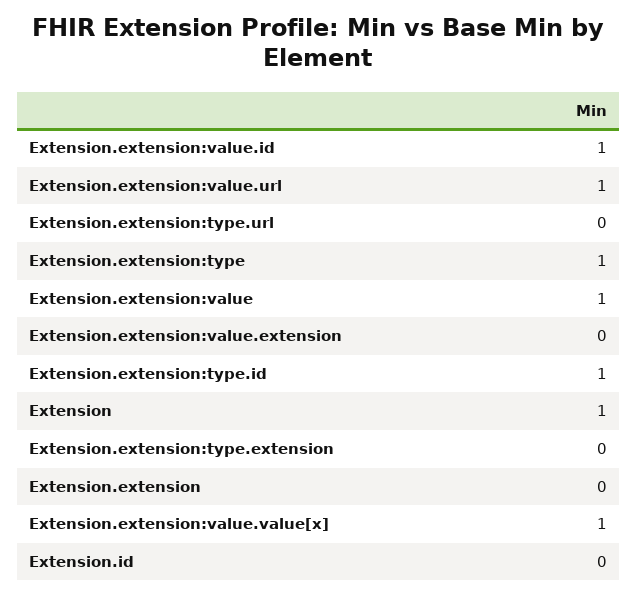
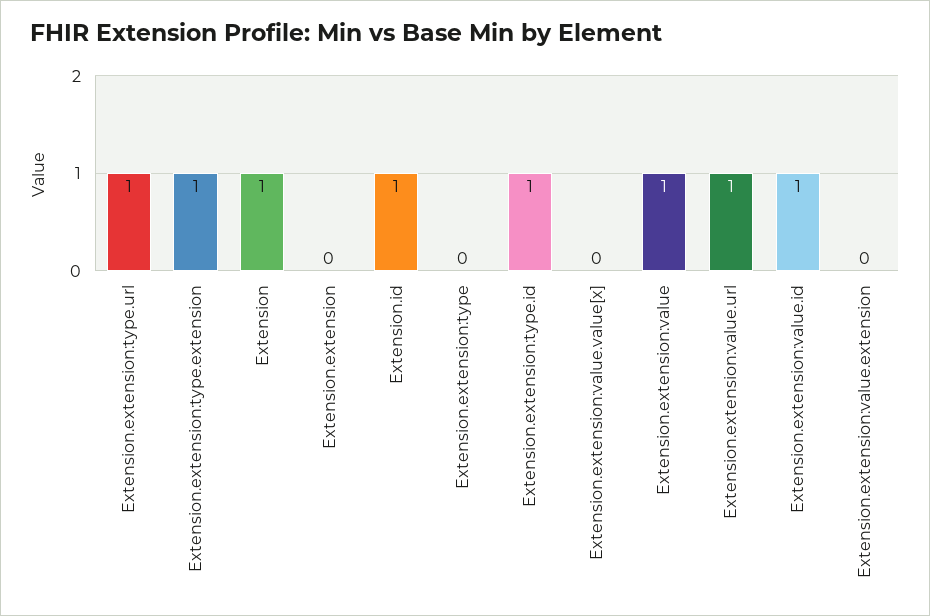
  {
    "Extension.extension:value.id": 1,
    "Extension.extension:value.url": 1,
-   "Extension.extension:type.url": 0,
+   "Extension.extension:type.url": 1,
-   "Extension.extension:type": 1,
+   "Extension.extension:type": 0,
    "Extension.extension:value": 1,
    "Extension.extension:value.extension": 0,
    "Extension.extension:type.id": 1,
    "Extension": 1,
-   "Extension.extension:type.extension": 0,
+   "Extension.extension:type.extension": 1,
    "Extension.extension": 0,
-   "Extension.extension:value.value[x]": 1,
+   "Extension.extension:value.value[x]": 0,
-   "Extension.id": 0
+   "Extension.id": 1
  }

